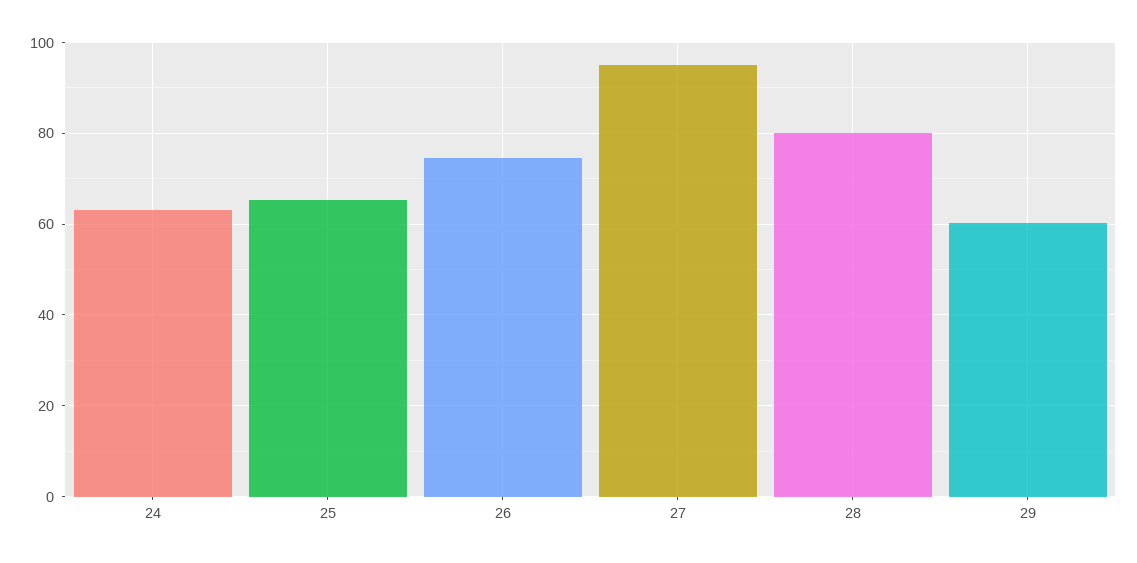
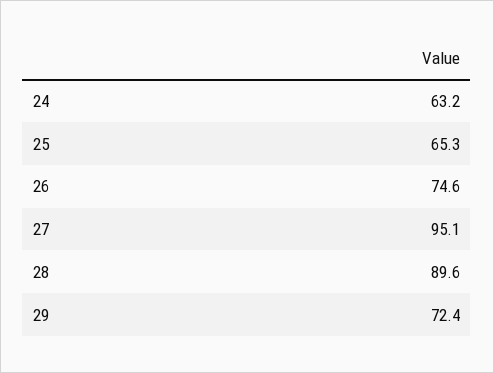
  {
    "24": 63.2,
    "25": 65.3,
    "26": 74.6,
    "27": 95.1,
-   "28": 80,
+   "28": 89.6,
-   "29": 60
+   "29": 72.4
  }

